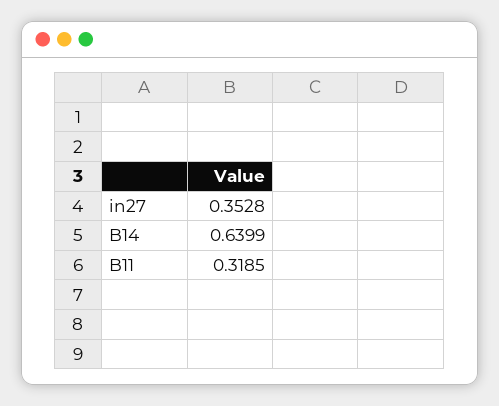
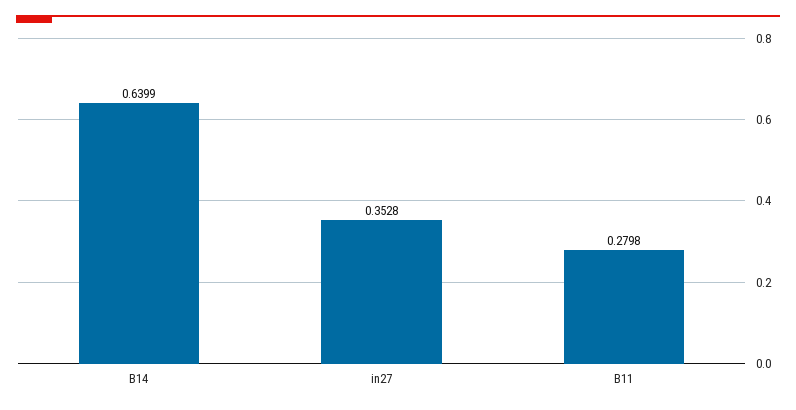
  {
    "in27": 0.3528,
    "B14": 0.6399,
-   "B11": 0.3185
+   "B11": 0.2798
  }

